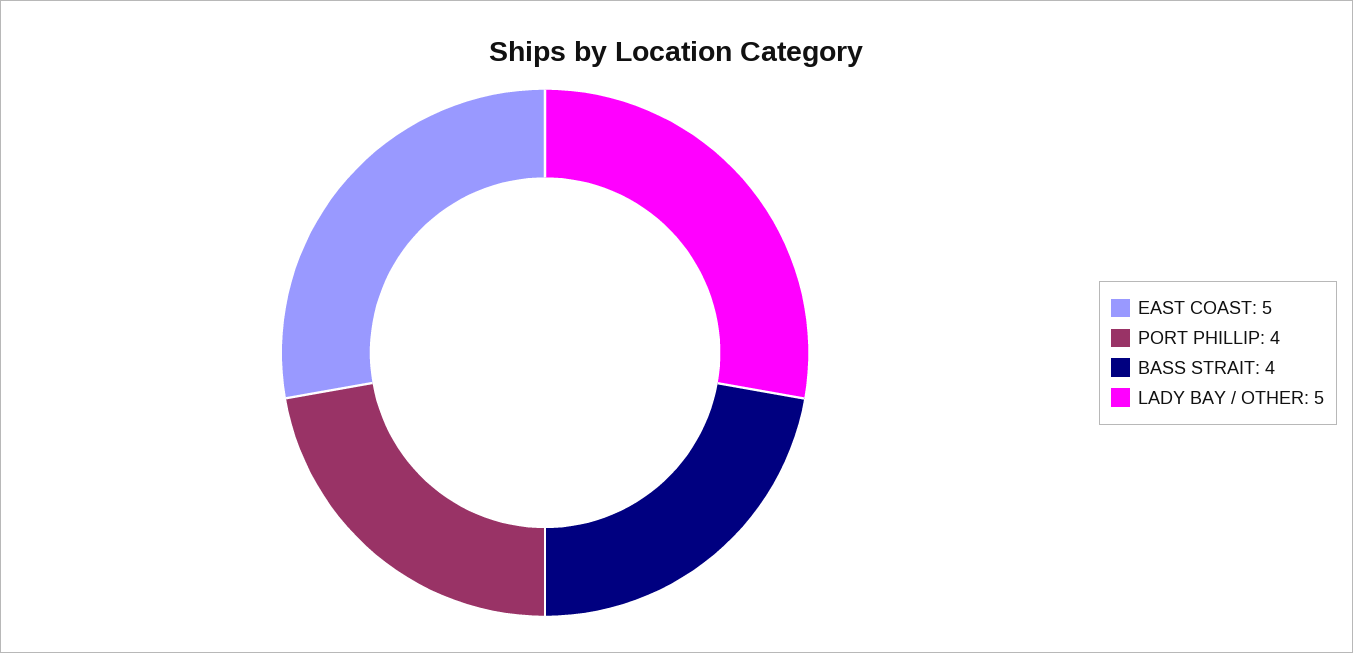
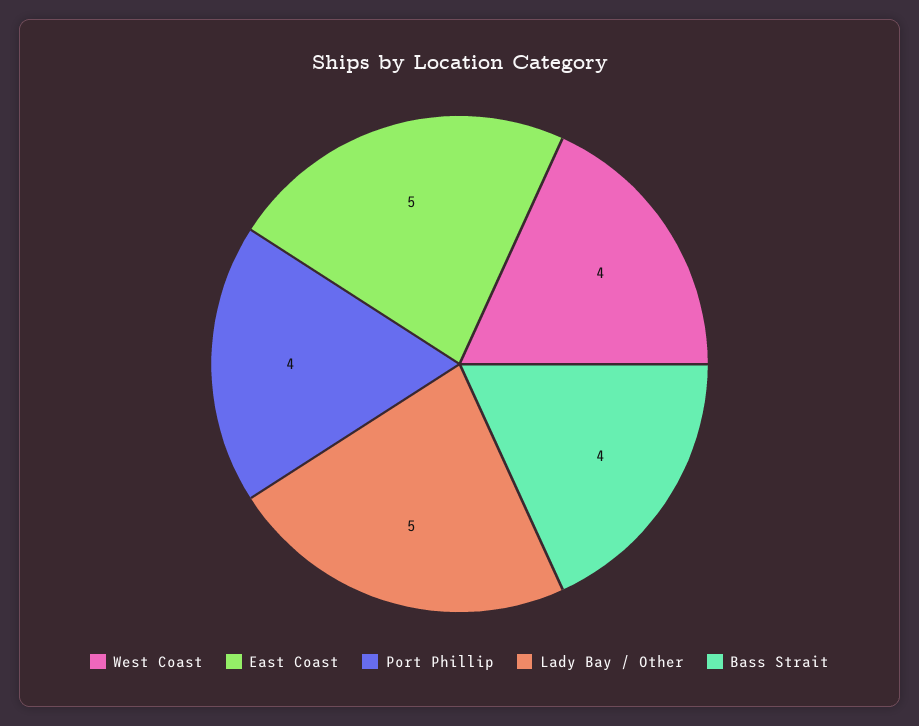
  {
    "EAST COAST": 5,
    "PORT PHILLIP": 4,
    "BASS STRAIT": 4,
-   "LADY BAY / OTHER": 5
+   "LADY BAY / OTHER": 5,
+   "West Coast": 4
  }

